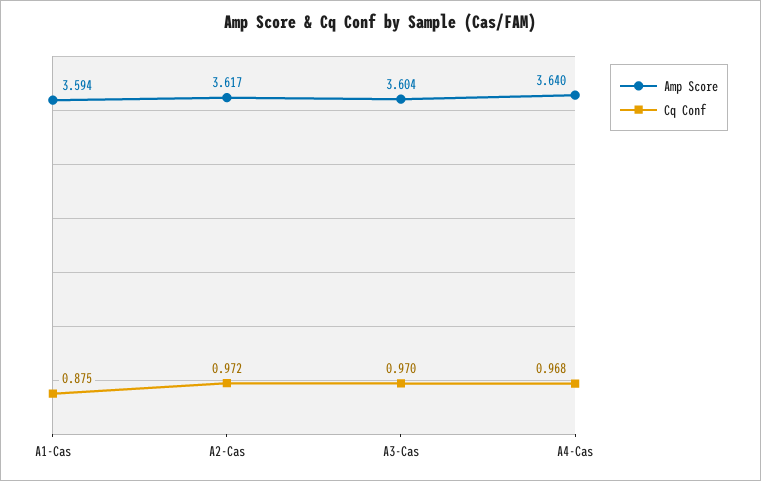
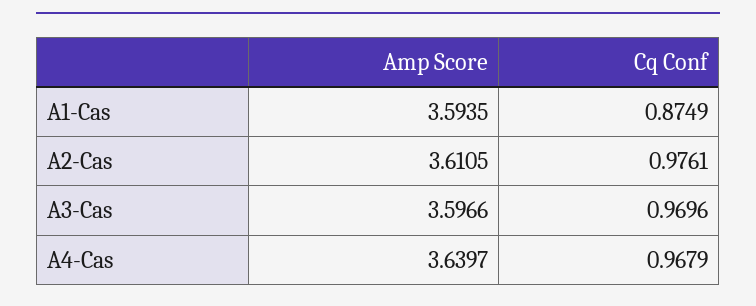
  {
    "Amp Score": {
      "A1-Cas": 3.5935,
-     "A2-Cas": 3.617,
+     "A2-Cas": 3.6105,
-     "A3-Cas": 3.604,
+     "A3-Cas": 3.5966,
      "A4-Cas": 3.6397
    },
    "Cq Conf": {
      "A1-Cas": 0.8749,
-     "A2-Cas": 0.972,
+     "A2-Cas": 0.9761,
      "A3-Cas": 0.9696,
      "A4-Cas": 0.9679
    }
  }

